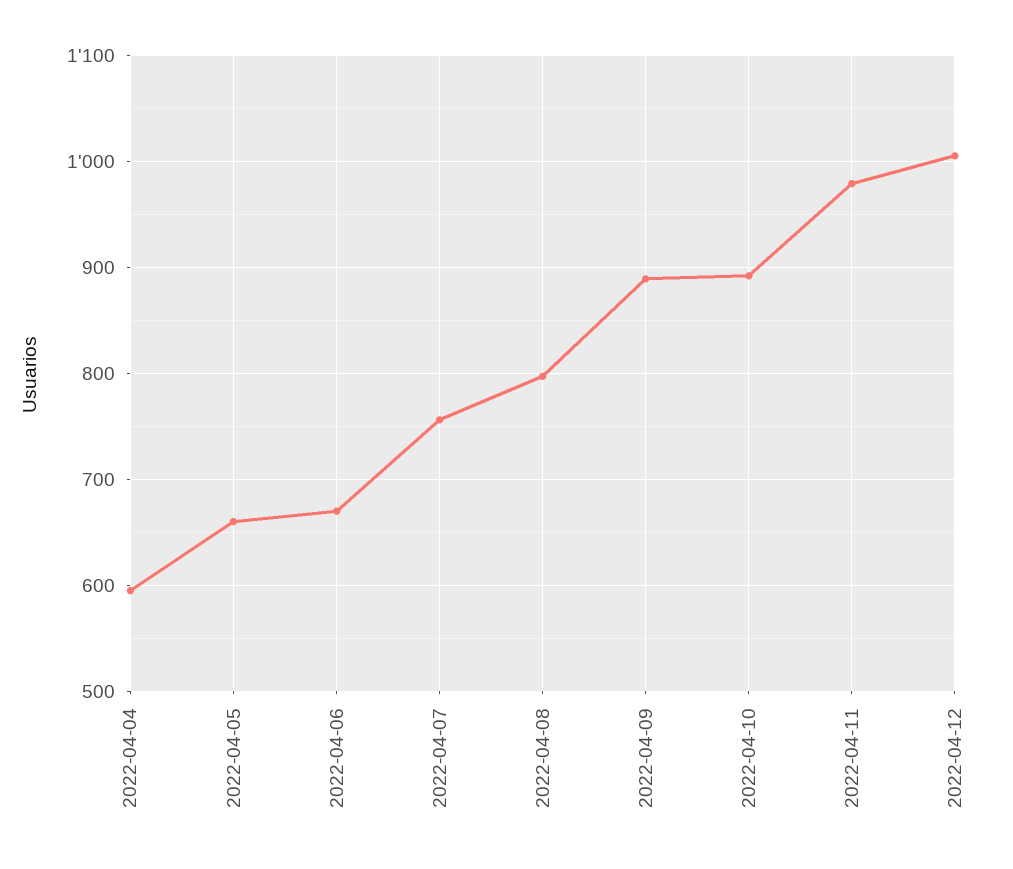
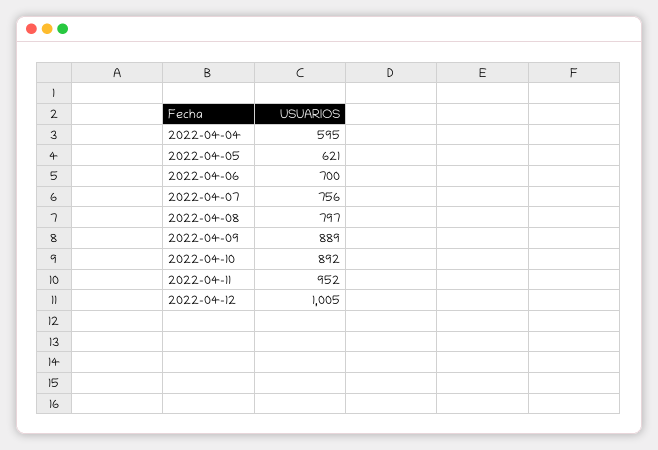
  {
    "2022-04-04": 595,
-   "2022-04-05": 660,
+   "2022-04-05": 621,
-   "2022-04-06": 670,
+   "2022-04-06": 700,
    "2022-04-07": 756,
    "2022-04-08": 797,
    "2022-04-09": 889,
    "2022-04-10": 892,
-   "2022-04-11": 980,
+   "2022-04-11": 952,
    "2022-04-12": 1005
  }

